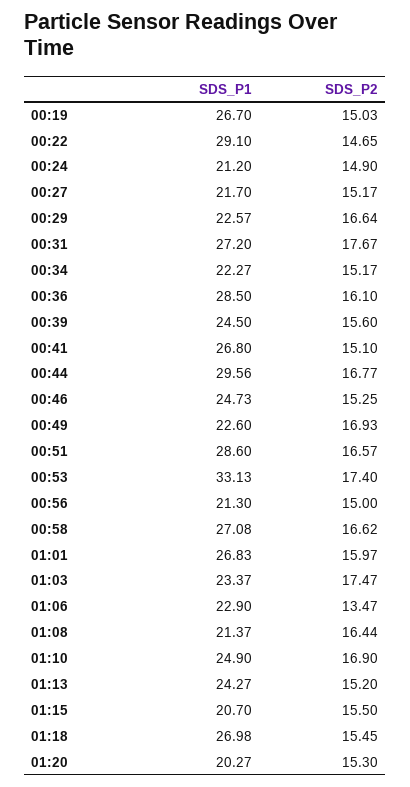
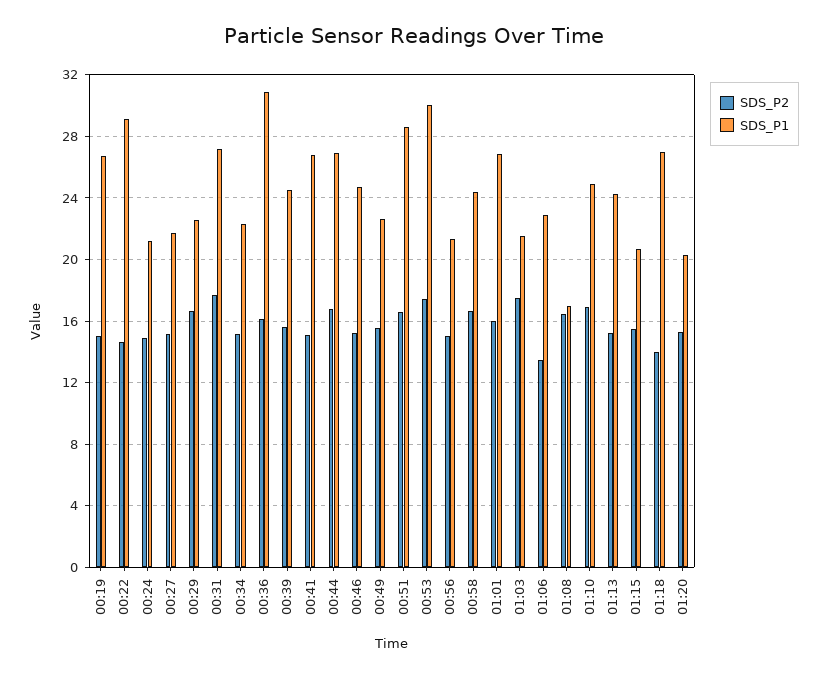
  {
    "SDS_P1": {
      "00:19": 26.7,
      "00:22": 29.1,
      "00:24": 21.2,
      "00:27": 21.7,
      "00:29": 22.57,
      "00:31": 27.2,
      "00:34": 22.27,
-     "00:36": 28.5,
+     "00:36": 31,
      "00:39": 24.5,
      "00:41": 26.8,
-     "00:44": 29.56,
+     "00:44": 27,
      "00:46": 24.73,
      "00:49": 22.6,
      "00:51": 28.6,
-     "00:53": 33.13,
+     "00:53": 30,
      "00:56": 21.3,
-     "00:58": 27.08,
+     "00:58": 24.5,
      "01:01": 26.83,
-     "01:03": 23.37,
+     "01:03": 21.5,
      "01:06": 22.9,
-     "01:08": 21.37,
+     "01:08": 17,
      "01:10": 24.9,
      "01:13": 24.27,
      "01:15": 20.7,
      "01:18": 26.98,
      "01:20": 20.27
    },
    "SDS_P2": {
      "00:19": 15.03,
      "00:22": 14.65,
      "00:24": 14.9,
      "00:27": 15.17,
      "00:29": 16.64,
      "00:31": 17.67,
      "00:34": 15.17,
      "00:36": 16.1,
      "00:39": 15.6,
      "00:41": 15.1,
      "00:44": 16.77,
      "00:46": 15.25,
-     "00:49": 16.93,
+     "00:49": 15.5,
      "00:51": 16.57,
      "00:53": 17.4,
      "00:56": 15,
      "00:58": 16.62,
      "01:01": 15.97,
      "01:03": 17.47,
      "01:06": 13.47,
      "01:08": 16.44,
      "01:10": 16.9,
      "01:13": 15.2,
      "01:15": 15.5,
-     "01:18": 15.45,
+     "01:18": 14,
      "01:20": 15.3
    }
  }

